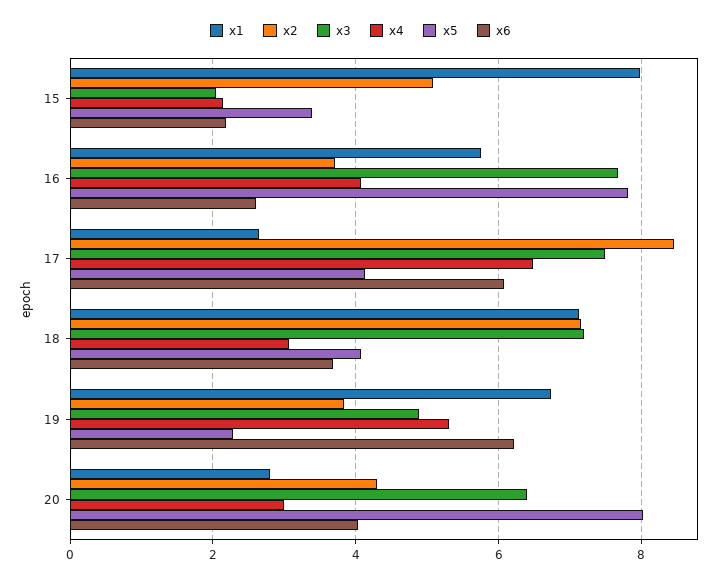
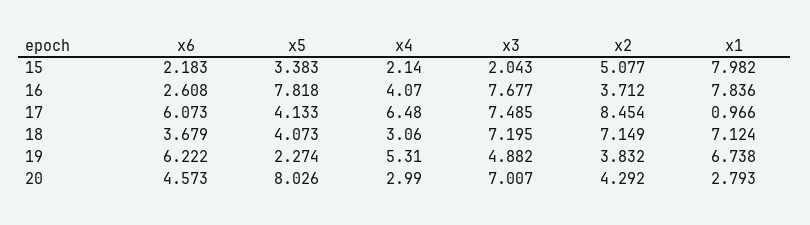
  {
    "x1": {
      "15": 7.982,
-     "16": 5.8,
+     "16": 7.836,
-     "17": 2.6,
+     "17": 0.966,
      "18": 7.124,
      "19": 6.738,
      "20": 2.793
    },
    "x2": {
      "15": 5.077,
      "16": 3.712,
      "17": 8.454,
      "18": 7.149,
      "19": 3.832,
      "20": 4.292
    },
    "x3": {
      "15": 2.043,
      "16": 7.677,
      "17": 7.485,
      "18": 7.195,
      "19": 4.882,
-     "20": 6.4
+     "20": 7.007
    },
    "x4": {
      "15": 2.14,
      "16": 4.07,
      "17": 6.48,
      "18": 3.06,
      "19": 5.31,
      "20": 2.99
    },
    "x5": {
      "15": 3.383,
      "16": 7.818,
      "17": 4.133,
      "18": 4.073,
      "19": 2.274,
      "20": 8.026
    },
    "x6": {
      "15": 2.183,
      "16": 2.608,
      "17": 6.073,
      "18": 3.679,
      "19": 6.222,
-     "20": 4
+     "20": 4.573
    }
  }

